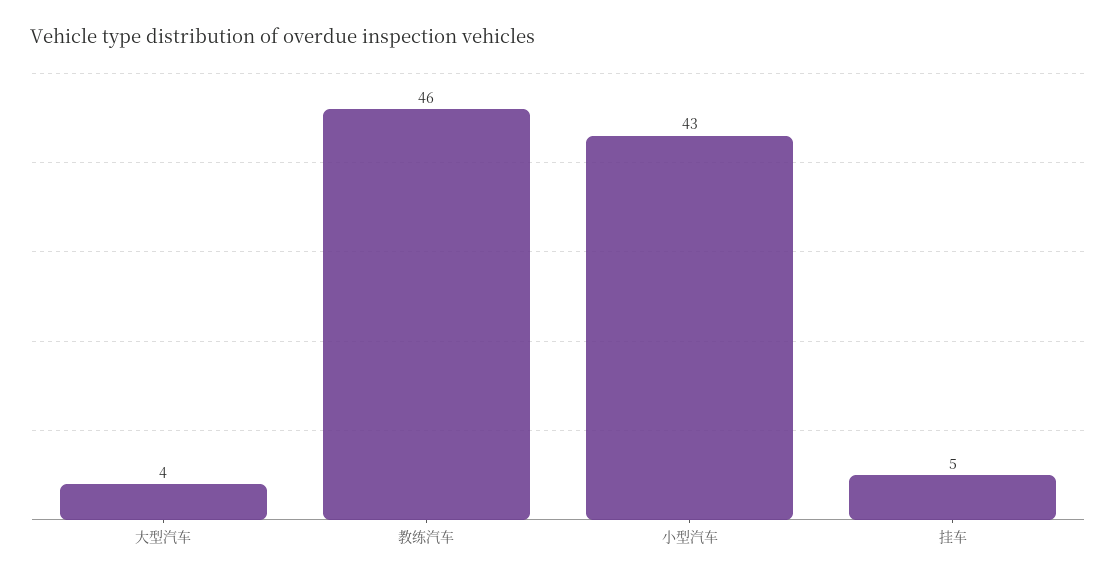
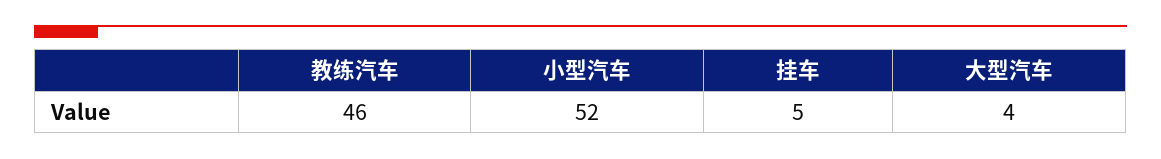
  {
    "大型汽车": 4,
    "教练汽车": 46,
-   "小型汽车": 43,
+   "小型汽车": 52,
    "挂车": 5
  }

